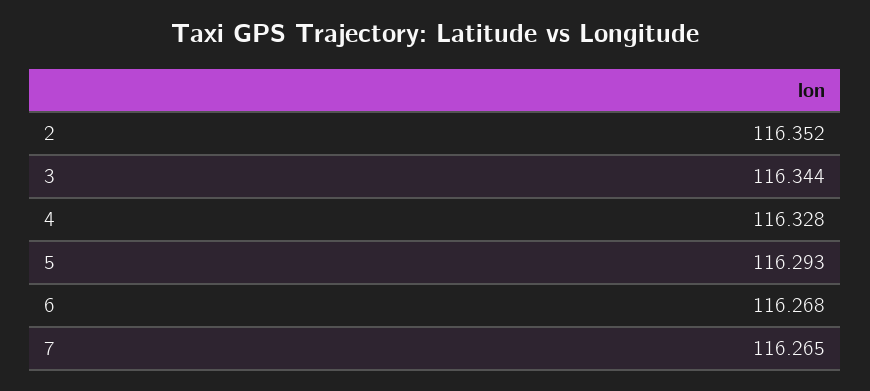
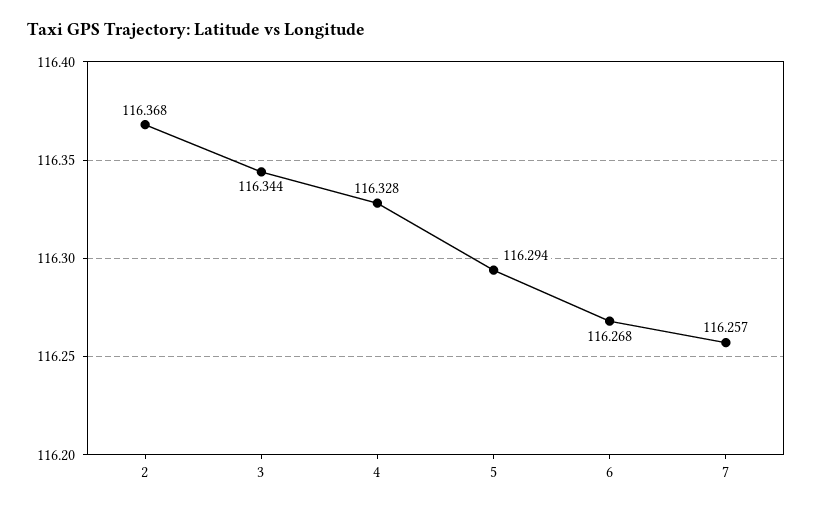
  {
-   "2": 116.352,
+   "2": 116.368,
    "3": 116.344,
    "4": 116.328,
-   "5": 116.293,
+   "5": 116.294,
    "6": 116.268,
-   "7": 116.265
+   "7": 116.257
  }

